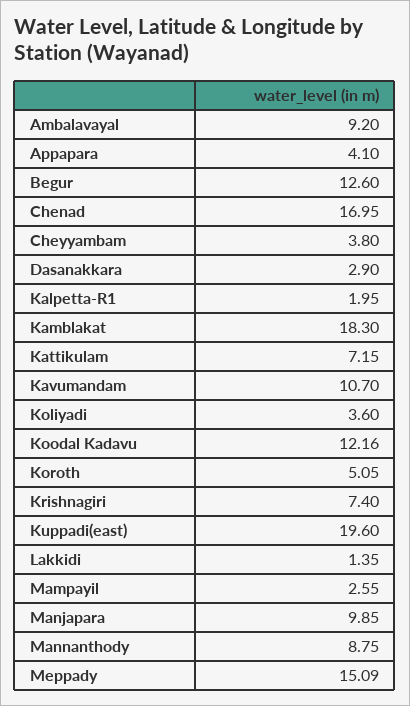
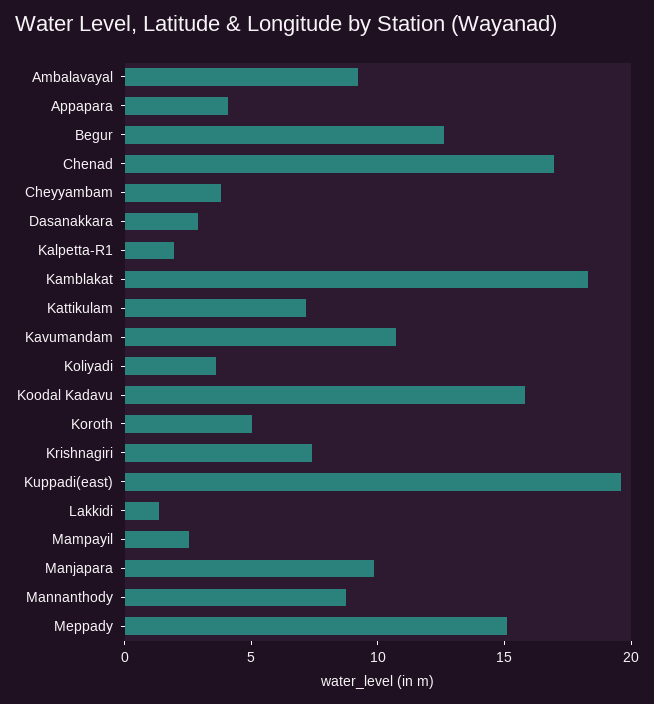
  {
    "Ambalavayal": 9.2,
    "Appapara": 4.1,
    "Begur": 12.6,
    "Chenad": 16.95,
    "Cheyyambam": 3.8,
    "Dasanakkara": 2.9,
    "Kalpetta-R1": 1.95,
    "Kamblakat": 18.3,
    "Kattikulam": 7.15,
    "Kavumandam": 10.7,
    "Koliyadi": 3.6,
-   "Koodal Kadavu": 12.16,
+   "Koodal Kadavu": 16,
    "Koroth": 5.05,
    "Krishnagiri": 7.4,
    "Kuppadi(east)": 19.6,
    "Lakkidi": 1.35,
    "Mampayil": 2.55,
    "Manjapara": 9.85,
    "Mannanthody": 8.75,
    "Meppady": 15.09
  }

